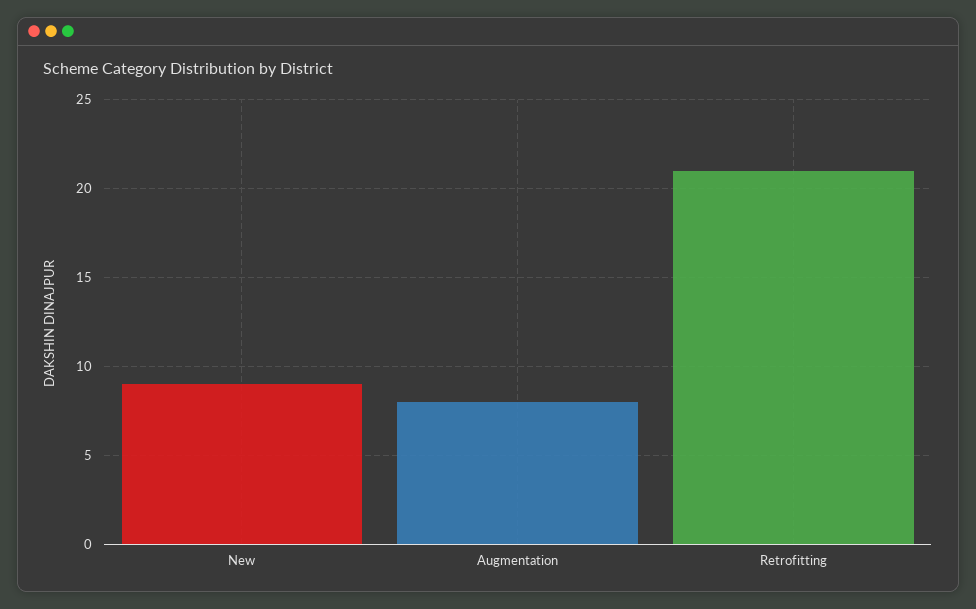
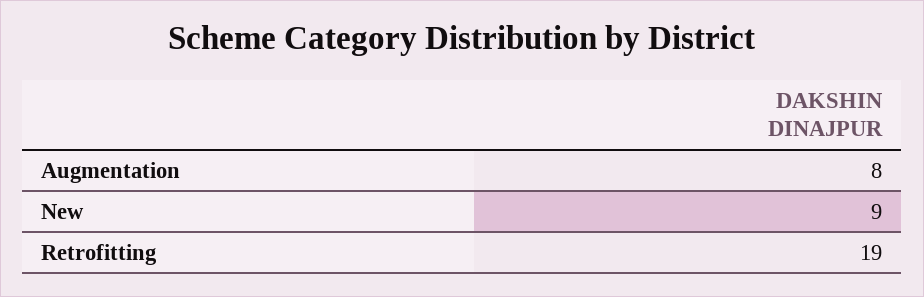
  {
    "New": 9,
    "Augmentation": 8,
-   "Retrofitting": 21
+   "Retrofitting": 19
  }

